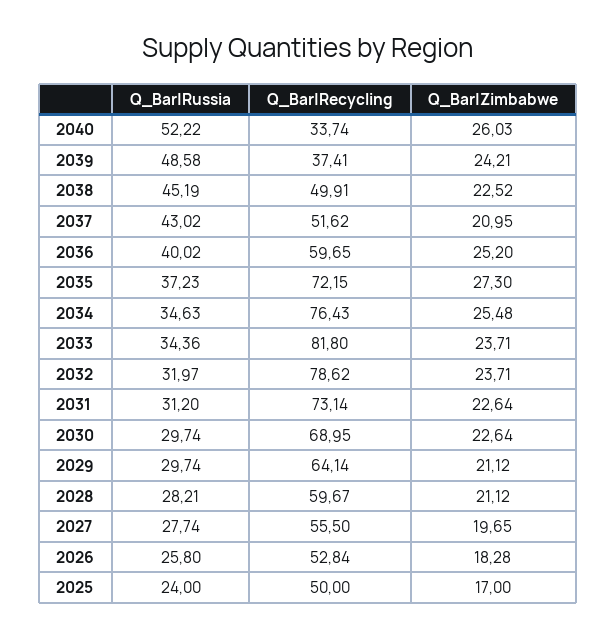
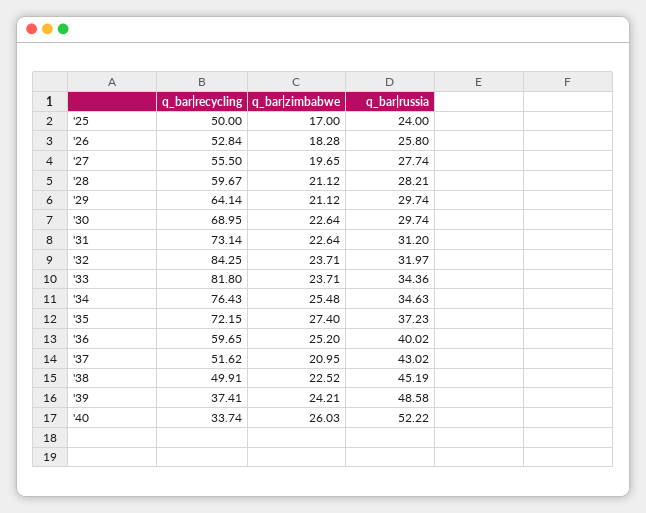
  {
    "Q_Bar|Russia": {
      "2040": 52.22,
      "2039": 48.58,
      "2038": 45.19,
      "2037": 43.02,
      "2036": 40.02,
      "2035": 37.23,
      "2034": 34.63,
      "2033": 34.36,
      "2032": 31.97,
      "2031": 31.2,
      "2030": 29.74,
      "2029": 29.74,
      "2028": 28.21,
      "2027": 27.74,
      "2026": 25.8,
      "2025": 24
    },
    "Q_Bar|Recycling": {
      "2040": 33.74,
      "2039": 37.41,
      "2038": 49.91,
      "2037": 51.62,
      "2036": 59.65,
      "2035": 72.15,
      "2034": 76.43,
      "2033": 81.8,
-     "2032": 78.62,
+     "2032": 84.25,
      "2031": 73.14,
      "2030": 68.95,
      "2029": 64.14,
      "2028": 59.67,
      "2027": 55.5,
      "2026": 52.84,
      "2025": 50
    },
    "Q_Bar|Zimbabwe": {
      "2040": 26.03,
      "2039": 24.21,
      "2038": 22.52,
      "2037": 20.95,
      "2036": 25.2,
-     "2035": 27.3,
+     "2035": 27.4,
      "2034": 25.48,
      "2033": 23.71,
      "2032": 23.71,
      "2031": 22.64,
      "2030": 22.64,
      "2029": 21.12,
      "2028": 21.12,
      "2027": 19.65,
      "2026": 18.28,
      "2025": 17
    }
  }

